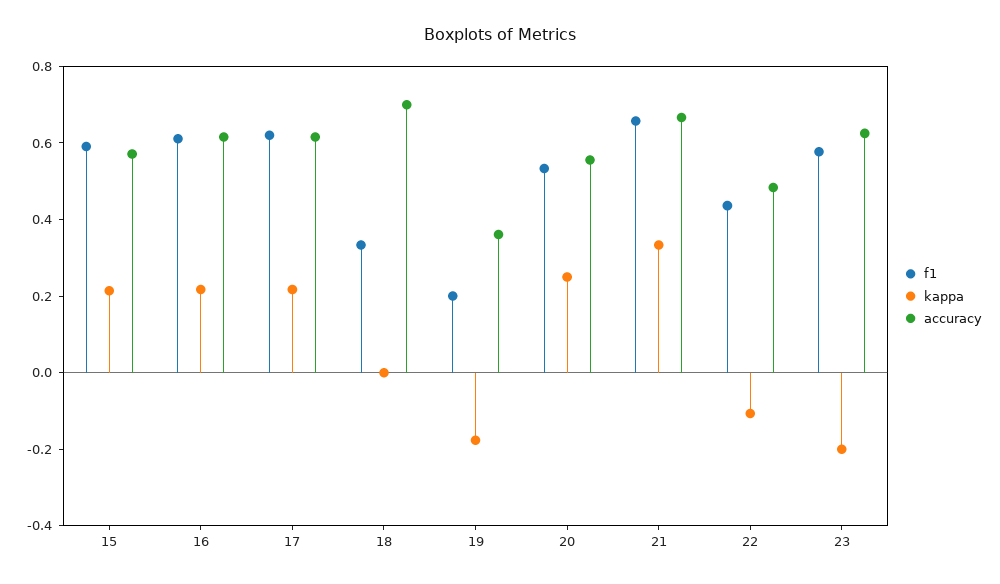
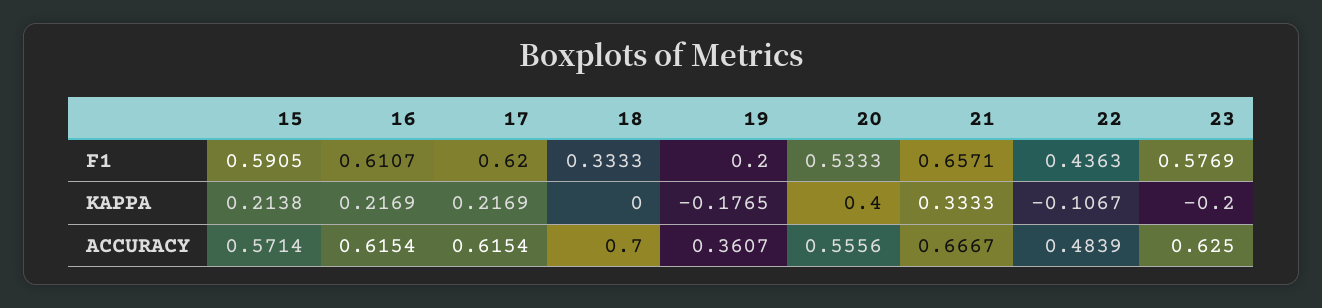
  {
    "f1": {
      "15": 0.5905,
      "16": 0.6107,
      "17": 0.62,
      "18": 0.3333,
      "19": 0.2,
      "20": 0.5333,
      "21": 0.6571,
      "22": 0.4363,
      "23": 0.5769
    },
    "kappa": {
      "15": 0.2138,
      "16": 0.2169,
      "17": 0.2169,
      "18": 0,
      "19": -0.1765,
-     "20": 0.25,
+     "20": 0.4,
      "21": 0.3333,
      "22": -0.1067,
      "23": -0.2
    },
    "accuracy": {
      "15": 0.5714,
      "16": 0.6154,
      "17": 0.6154,
      "18": 0.7,
      "19": 0.3607,
      "20": 0.5556,
      "21": 0.6667,
      "22": 0.4839,
      "23": 0.625
    }
  }

